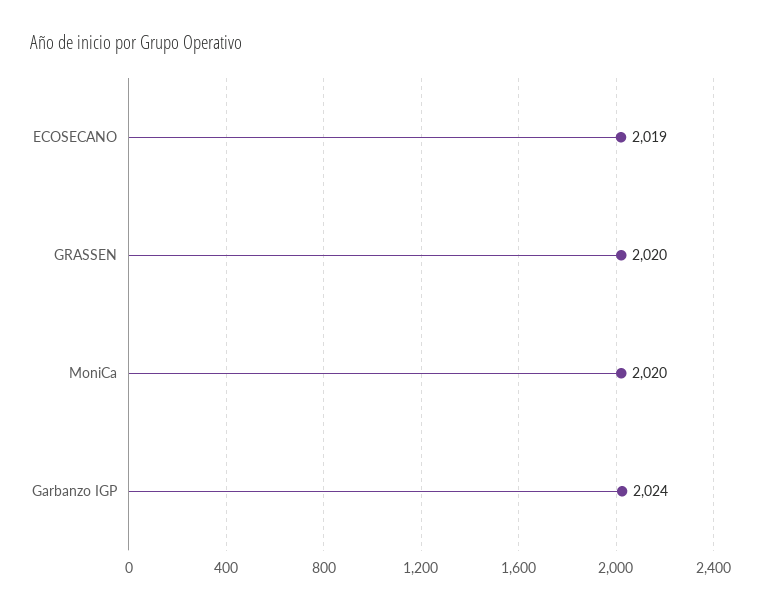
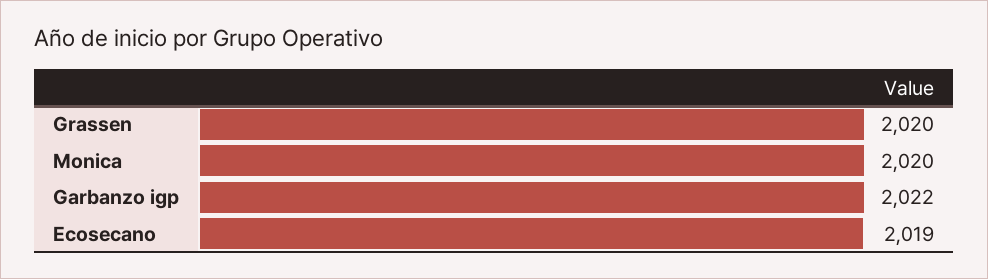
  {
    "ECOSECANO": 2019,
    "GRASSEN": 2020,
    "MoniCa": 2020,
-   "Garbanzo IGP": 2024
+   "Garbanzo IGP": 2022
  }

